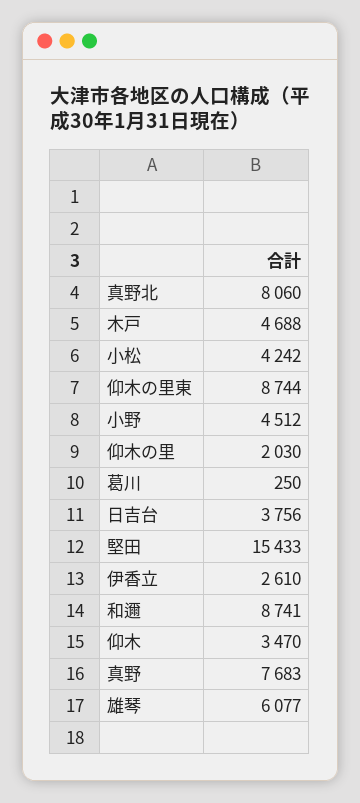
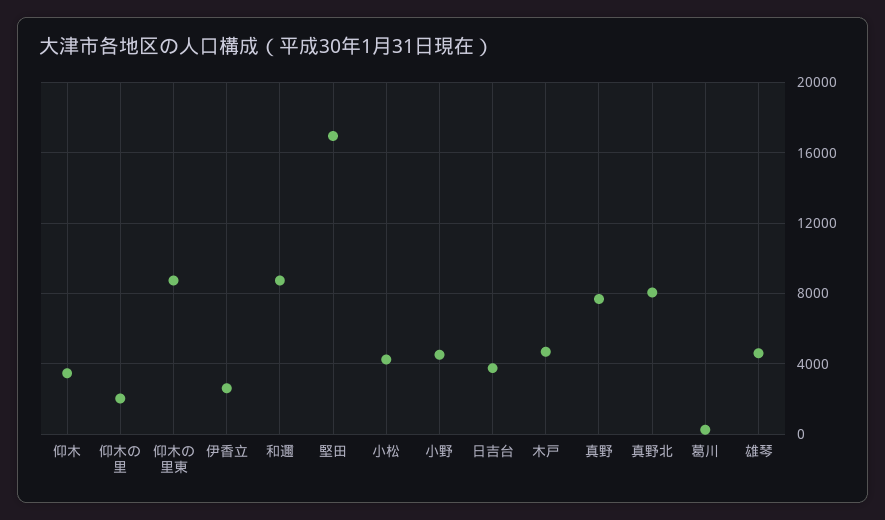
  {
    "真野北": 8060,
    "木戸": 4688,
    "小松": 4242,
    "仰木の里東": 8744,
    "小野": 4512,
    "仰木の里": 2030,
    "葛川": 250,
    "日吉台": 3756,
-   "堅田": 15433,
+   "堅田": 17000,
    "伊香立": 2610,
    "和邇": 8741,
    "仰木": 3470,
    "真野": 7683,
-   "雄琴": 6077
+   "雄琴": 4500
  }

